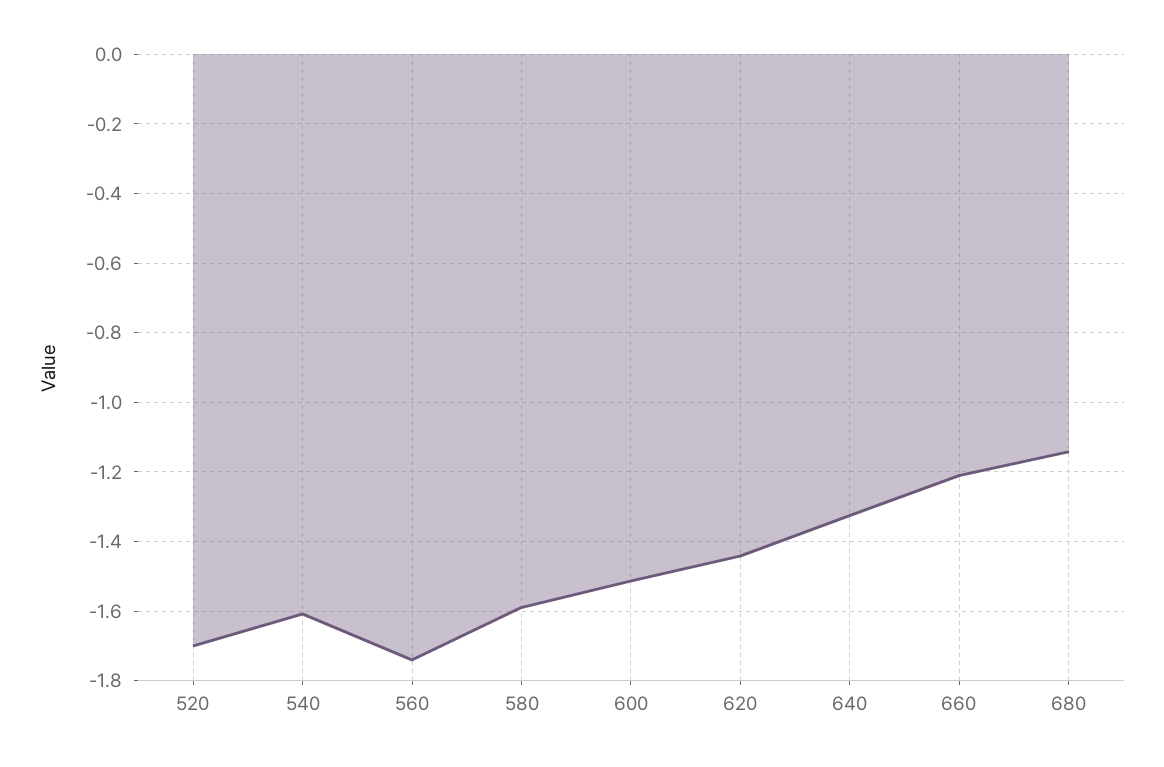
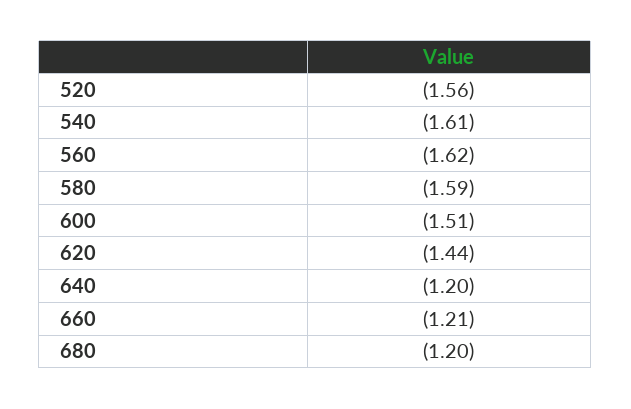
  {
-   "520": -1.7,
+   "520": -1.56,
    "540": -1.61,
-   "560": -1.74,
+   "560": -1.62,
    "580": -1.59,
    "600": -1.51,
    "620": -1.44,
-   "640": -1.32,
+   "640": -1.2,
    "660": -1.21,
-   "680": -1.14
+   "680": -1.2
  }

